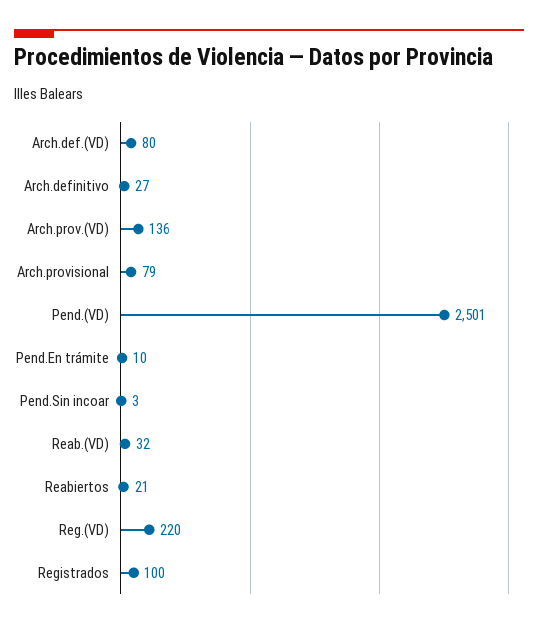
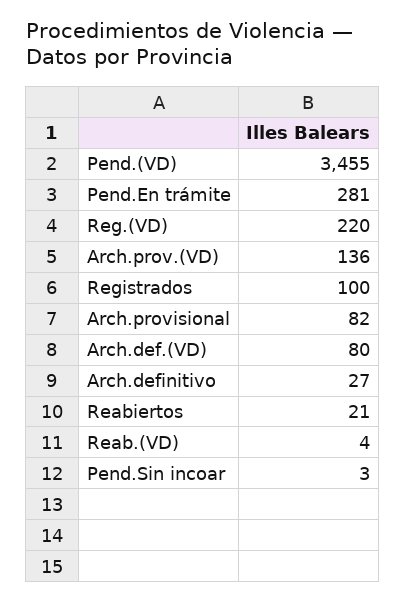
  {
    "Arch.def.(VD)": 80,
    "Arch.definitivo": 27,
    "Arch.prov.(VD)": 136,
-   "Arch.provisional": 79,
+   "Arch.provisional": 82,
-   "Pend.(VD)": 2501,
+   "Pend.(VD)": 3455,
-   "Pend.En trámite": 10,
+   "Pend.En trámite": 281,
    "Pend.Sin incoar": 3,
-   "Reab.(VD)": 32,
+   "Reab.(VD)": 4,
    "Reabiertos": 21,
    "Reg.(VD)": 220,
    "Registrados": 100
  }

